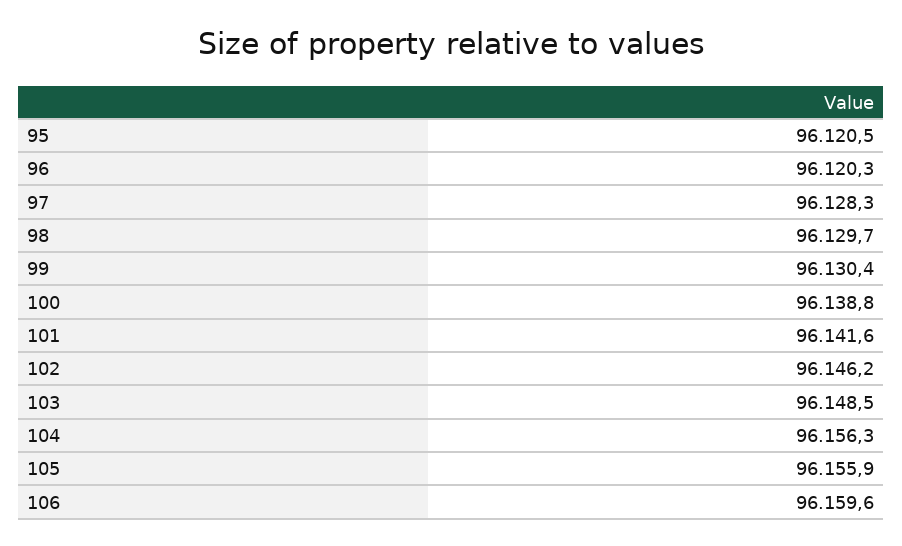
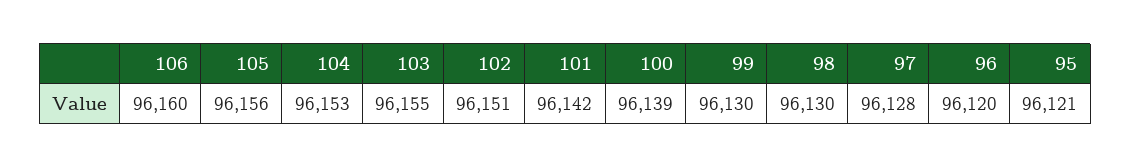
  {
    "95": 96120.5,
    "96": 96120.3,
    "97": 96128.3,
    "98": 96129.7,
    "99": 96130.4,
    "100": 96138.8,
    "101": 96141.6,
-   "102": 96146.2,
+   "102": 96151,
-   "103": 96148.5,
+   "103": 96155,
-   "104": 96156.3,
+   "104": 96153,
    "105": 96155.9,
    "106": 96159.6
  }

